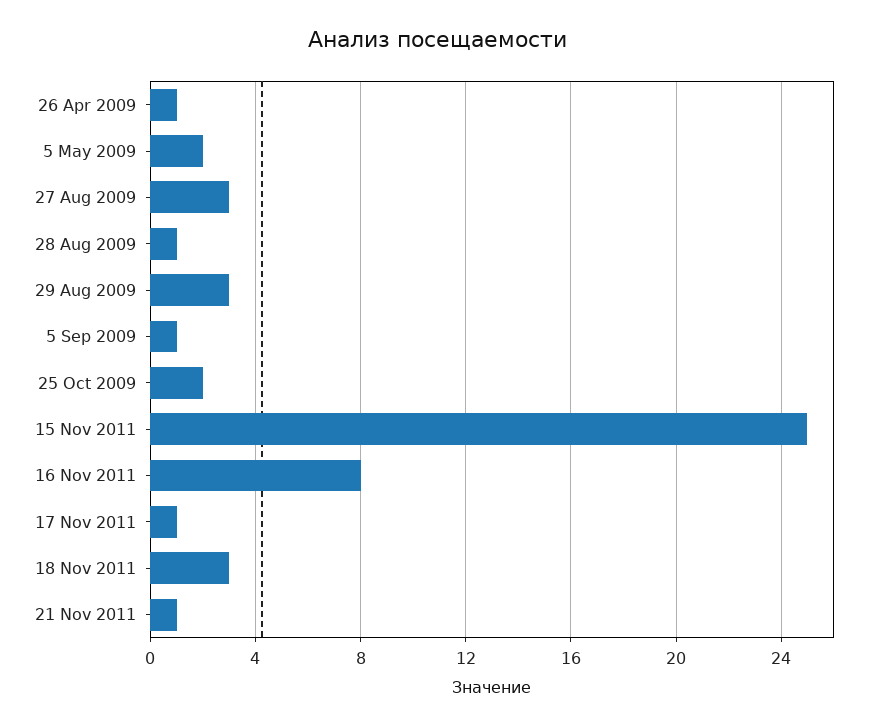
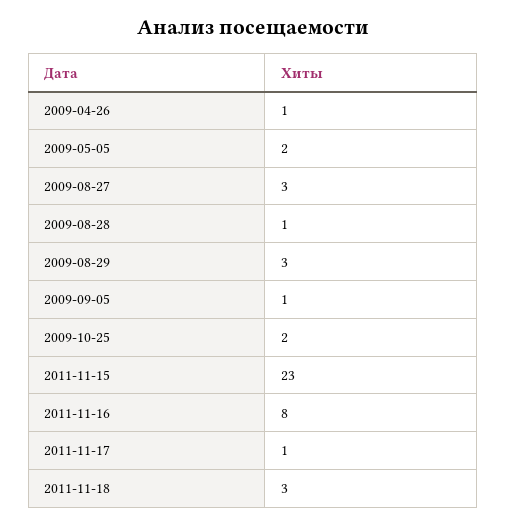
  {
    "26 Apr 2009": 1,
    "5 May 2009": 2,
    "27 Aug 2009": 3,
    "28 Aug 2009": 1,
    "29 Aug 2009": 3,
    "5 Sep 2009": 1,
    "25 Oct 2009": 2,
-   "15 Nov 2011": 25,
+   "15 Nov 2011": 23,
    "16 Nov 2011": 8,
    "17 Nov 2011": 1,
-   "18 Nov 2011": 3,
+   "18 Nov 2011": 3
-   "21 Nov 2011": 1
  }

